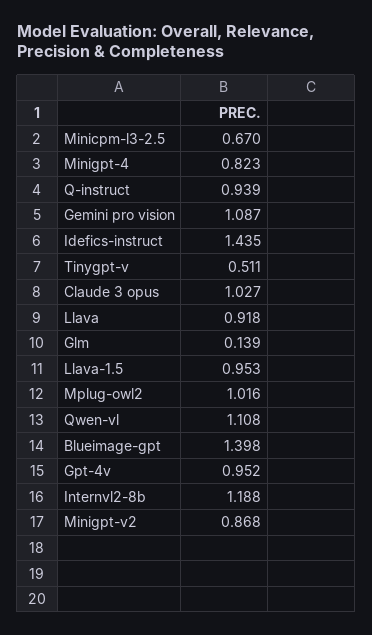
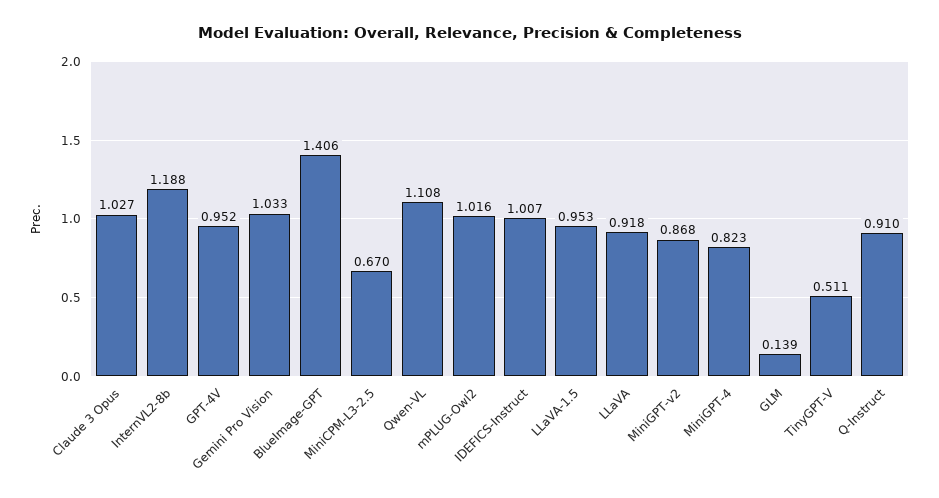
  {
    "Minicpm-l3-2.5": 0.67,
    "Minigpt-4": 0.823,
-   "Q-instruct": 0.939,
+   "Q-instruct": 0.91,
-   "Gemini pro vision": 1.087,
+   "Gemini pro vision": 1.033,
-   "Idefics-instruct": 1.435,
+   "Idefics-instruct": 1.007,
    "Tinygpt-v": 0.511,
    "Claude 3 opus": 1.027,
    "Llava": 0.918,
    "Glm": 0.139,
    "Llava-1.5": 0.953,
    "Mplug-owl2": 1.016,
    "Qwen-vl": 1.108,
-   "Blueimage-gpt": 1.398,
+   "Blueimage-gpt": 1.406,
    "Gpt-4v": 0.952,
    "Internvl2-8b": 1.188,
    "Minigpt-v2": 0.868
  }

